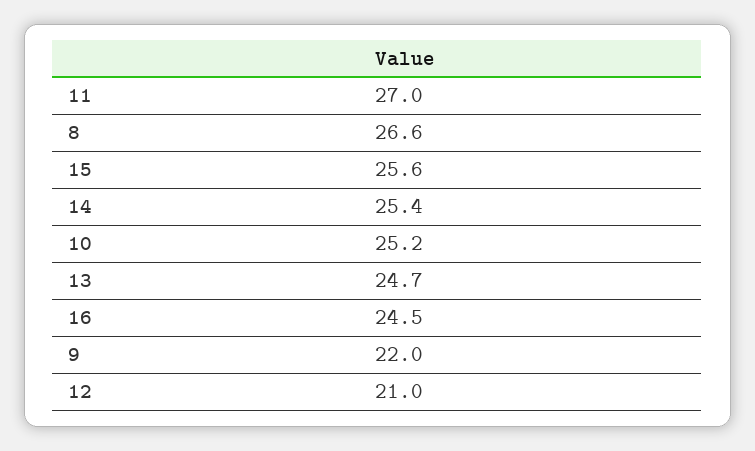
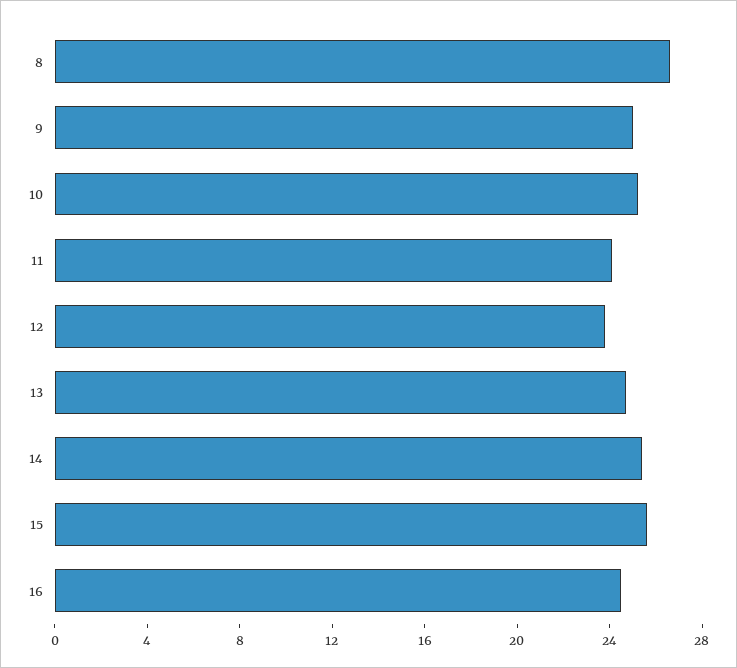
  {
-   "11": 27,
+   "11": 24,
    "8": 26.6,
    "15": 25.6,
    "14": 25.4,
    "10": 25.2,
    "13": 24.7,
    "16": 24.5,
-   "9": 22,
+   "9": 25,
-   "12": 21
+   "12": 24
  }

